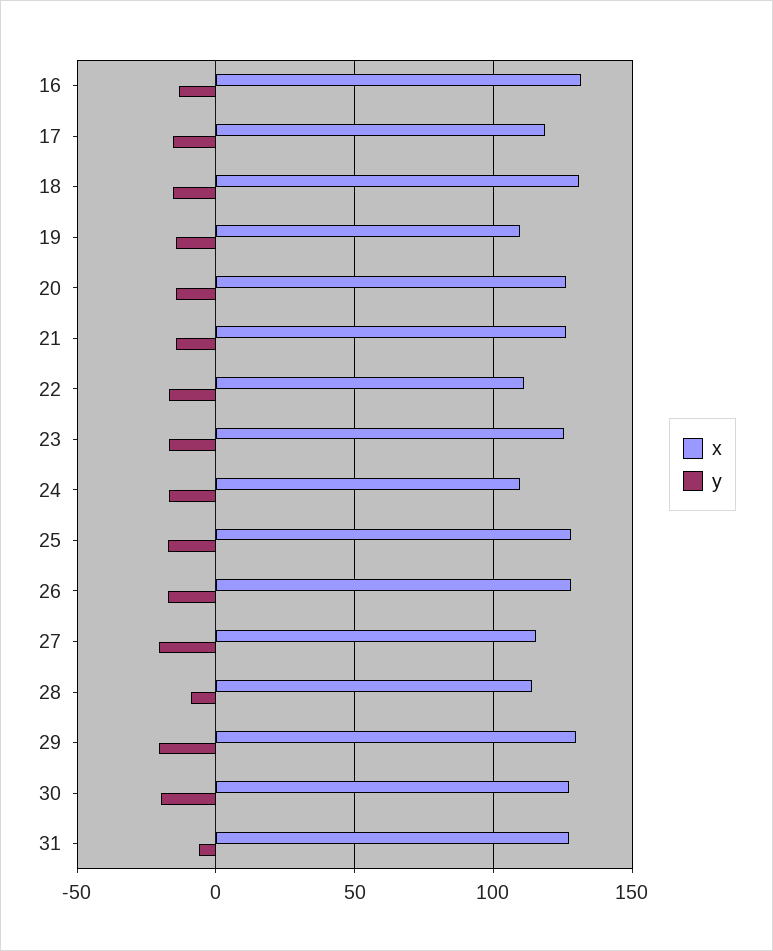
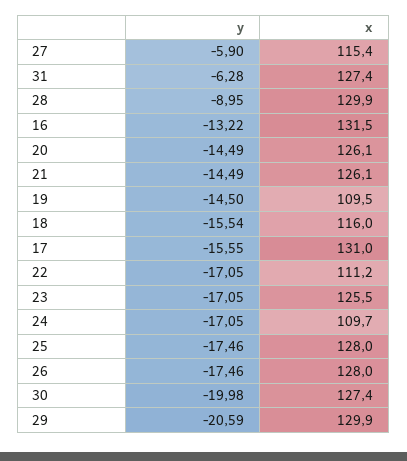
  {
    "x": {
      "16": 131.5,
-     "17": 120,
+     "17": 131,
-     "18": 130,
+     "18": 116,
      "19": 109.5,
      "20": 126.1,
      "21": 126.1,
      "22": 111.2,
      "23": 125.5,
      "24": 109.7,
      "25": 128,
      "26": 128,
      "27": 115.4,
-     "28": 115,
+     "28": 129.9,
      "29": 129.9,
      "30": 127.4,
      "31": 127.4
    },
    "y": {
      "16": -13.22,
      "17": -15.55,
      "18": -15.54,
      "19": -14.5,
      "20": -14.49,
      "21": -14.49,
      "22": -17.05,
      "23": -17.05,
      "24": -17.05,
      "25": -17.46,
      "26": -17.46,
-     "27": -20,
+     "27": -5.9,
      "28": -8.95,
      "29": -20.59,
      "30": -19.98,
      "31": -6.28
    }
  }

